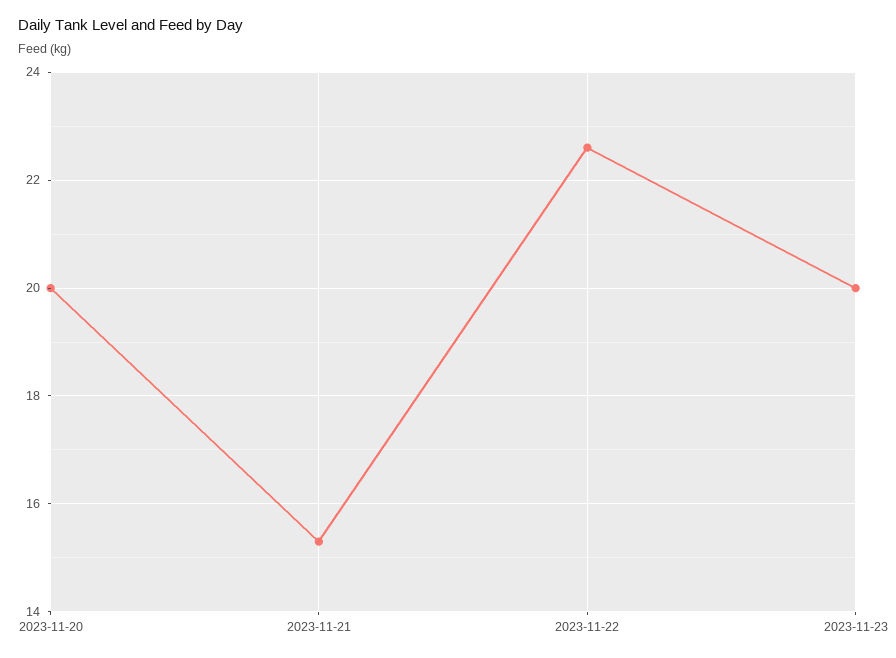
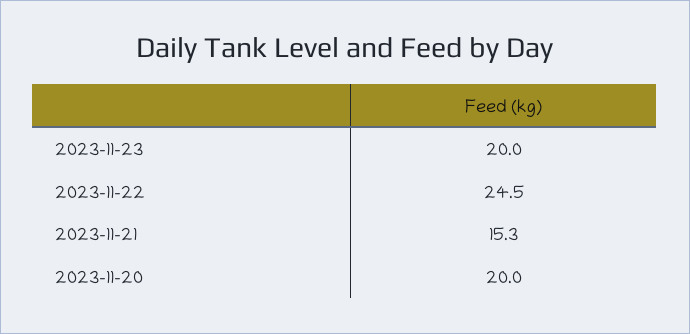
  {
    "2023-11-20": 20,
    "2023-11-21": 15.3,
-   "2023-11-22": 22.5,
+   "2023-11-22": 24.5,
    "2023-11-23": 20
  }

